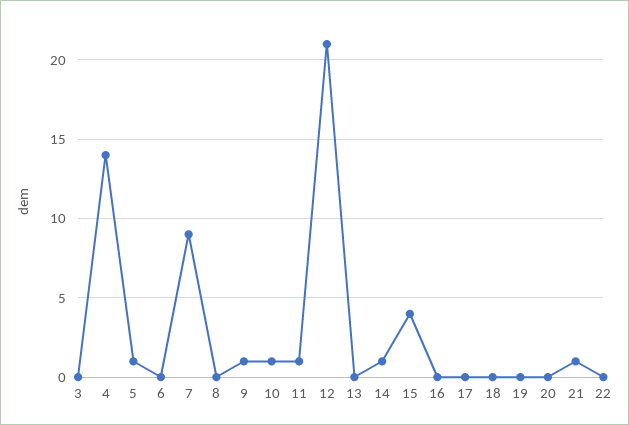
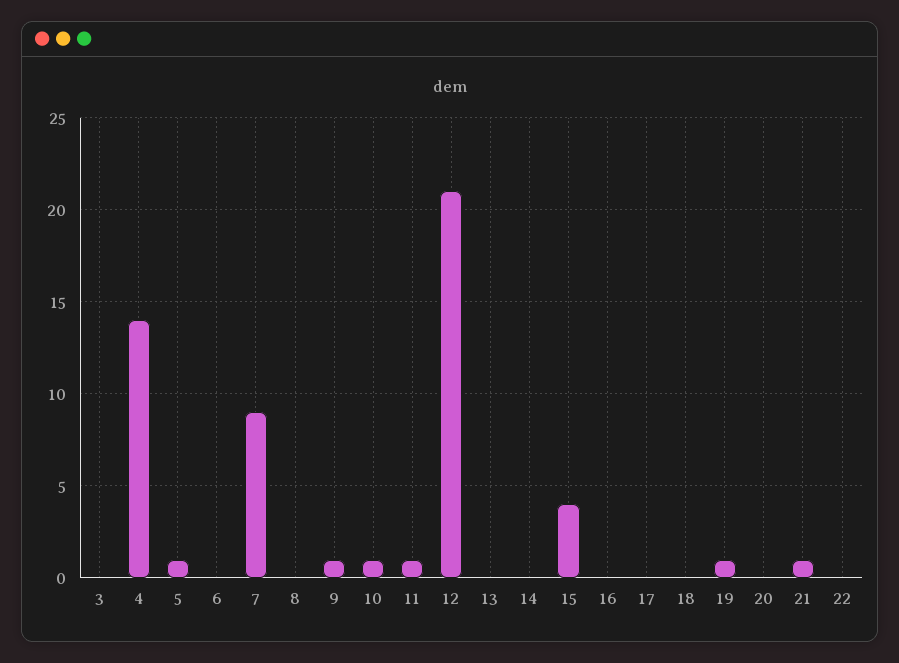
  {
    "3": 0,
    "4": 14,
    "5": 1,
    "6": 0,
    "7": 9,
    "8": 0,
    "9": 1,
    "10": 1,
    "11": 1,
    "12": 21,
    "13": 0,
-   "14": 1,
+   "14": 0,
    "15": 4,
    "16": 0,
    "17": 0,
    "18": 0,
-   "19": 0,
+   "19": 1,
    "20": 0,
    "21": 1,
    "22": 0
  }

